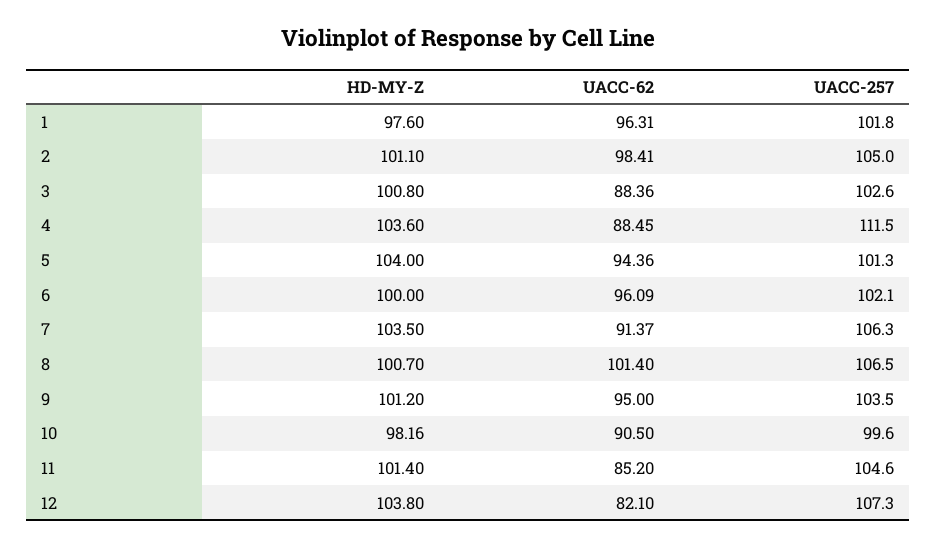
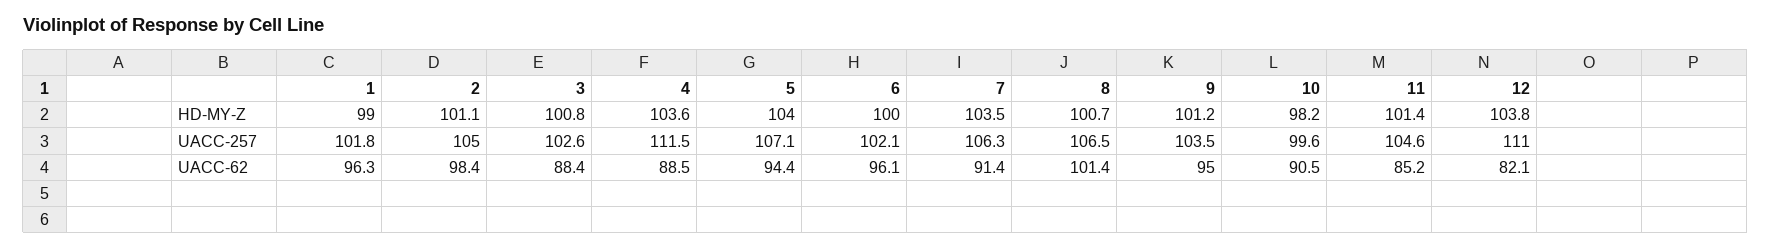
  {
    "HD-MY-Z": {
-     "1": 97.6,
+     "1": 99,
      "2": 101.1,
      "3": 100.8,
      "4": 103.6,
      "5": 104,
      "6": 100,
      "7": 103.5,
      "8": 100.7,
      "9": 101.2,
      "10": 98.16,
      "11": 101.4,
      "12": 103.8
    },
    "UACC-62": {
      "1": 96.31,
      "2": 98.41,
      "3": 88.36,
      "4": 88.45,
      "5": 94.36,
      "6": 96.09,
      "7": 91.37,
      "8": 101.4,
      "9": 95,
      "10": 90.5,
      "11": 85.2,
      "12": 82.1
    },
    "UACC-257": {
      "1": 101.8,
      "2": 105,
      "3": 102.6,
      "4": 111.5,
-     "5": 101.3,
+     "5": 107.1,
      "6": 102.1,
      "7": 106.3,
      "8": 106.5,
      "9": 103.5,
      "10": 99.6,
      "11": 104.6,
-     "12": 107.3
+     "12": 111
    }
  }

